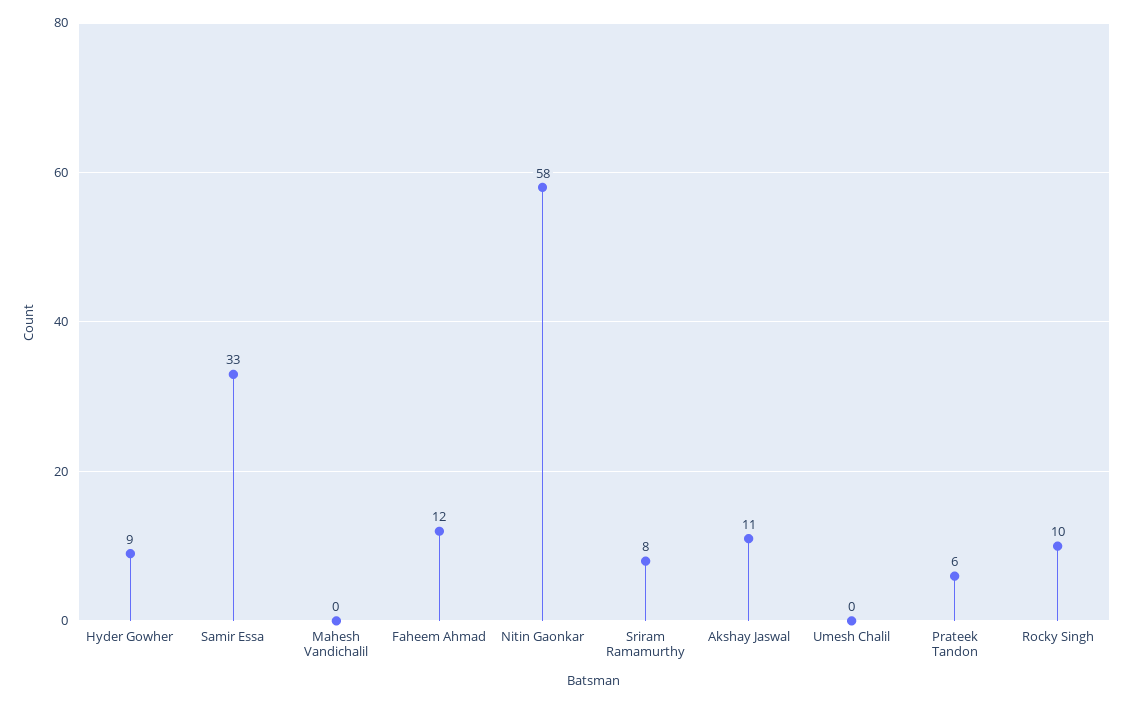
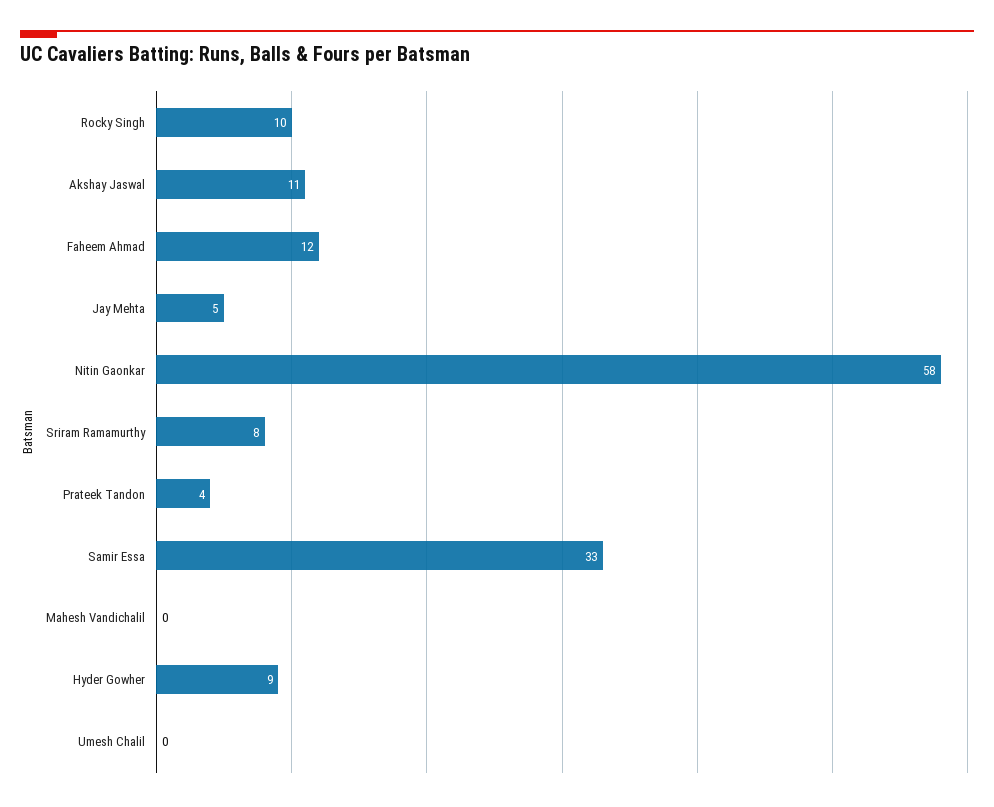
  {
    "Hyder Gowher": 9,
    "Samir Essa": 33,
    "Mahesh Vandichalil": 0,
    "Faheem Ahmad": 12,
    "Nitin Gaonkar": 58,
    "Sriram Ramamurthy": 8,
    "Akshay Jaswal": 11,
    "Umesh Chalil": 0,
-   "Prateek Tandon": 6,
+   "Prateek Tandon": 4,
-   "Rocky Singh": 10
+   "Rocky Singh": 10,
+   "Jay Mehta": 5
  }

